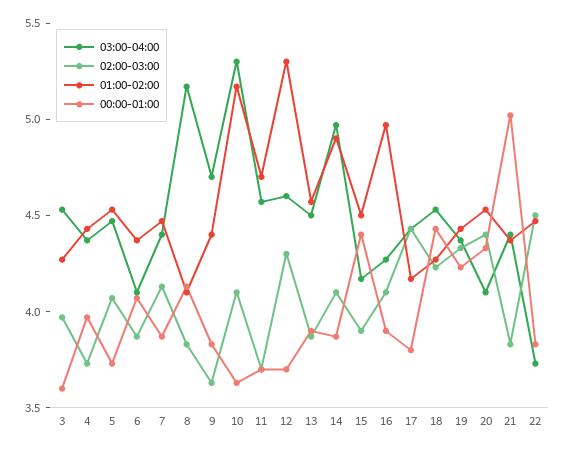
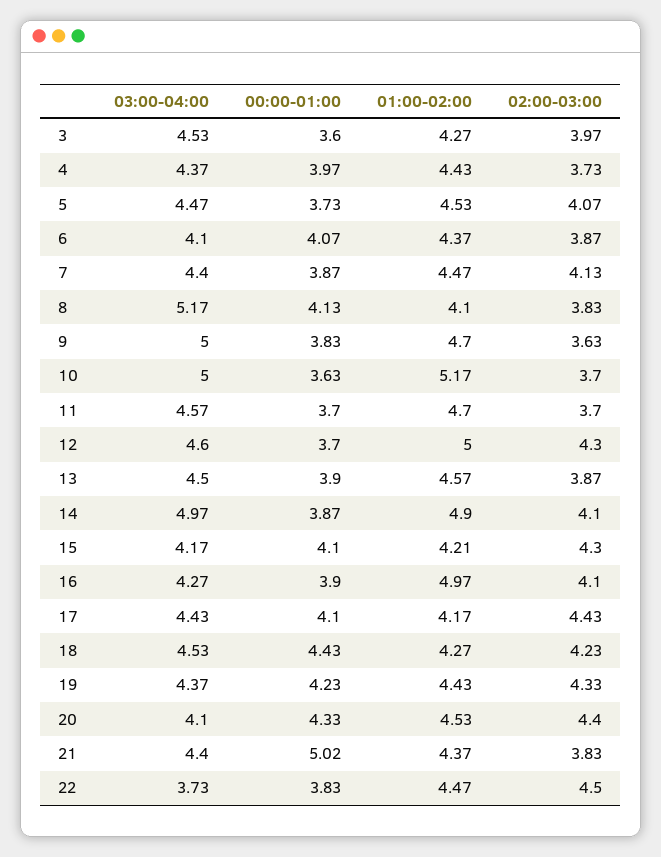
  {
    "03:00-04:00": {
      "3": 4.53,
      "4": 4.37,
      "5": 4.47,
      "6": 4.1,
      "7": 4.4,
      "8": 5.17,
-     "9": 4.7,
+     "9": 5,
-     "10": 5.3,
+     "10": 5,
      "11": 4.57,
      "12": 4.6,
      "13": 4.5,
      "14": 4.97,
      "15": 4.17,
      "16": 4.27,
      "17": 4.43,
      "18": 4.53,
      "19": 4.37,
      "20": 4.1,
      "21": 4.4,
      "22": 3.73
    },
    "02:00-03:00": {
      "3": 3.97,
      "4": 3.73,
      "5": 4.07,
      "6": 3.87,
      "7": 4.13,
      "8": 3.83,
      "9": 3.63,
-     "10": 4.1,
+     "10": 3.7,
      "11": 3.7,
      "12": 4.3,
      "13": 3.87,
      "14": 4.1,
-     "15": 3.9,
+     "15": 4.3,
      "16": 4.1,
      "17": 4.43,
      "18": 4.23,
      "19": 4.33,
      "20": 4.4,
      "21": 3.83,
      "22": 4.5
    },
    "01:00-02:00": {
      "3": 4.27,
      "4": 4.43,
      "5": 4.53,
      "6": 4.37,
      "7": 4.47,
      "8": 4.1,
-     "9": 4.4,
+     "9": 4.7,
      "10": 5.17,
      "11": 4.7,
-     "12": 5.3,
+     "12": 5,
      "13": 4.57,
      "14": 4.9,
-     "15": 4.5,
+     "15": 4.21,
      "16": 4.97,
      "17": 4.17,
      "18": 4.27,
      "19": 4.43,
      "20": 4.53,
      "21": 4.37,
      "22": 4.47
    },
    "00:00-01:00": {
      "3": 3.6,
      "4": 3.97,
      "5": 3.73,
      "6": 4.07,
      "7": 3.87,
      "8": 4.13,
      "9": 3.83,
      "10": 3.63,
      "11": 3.7,
      "12": 3.7,
      "13": 3.9,
      "14": 3.87,
-     "15": 4.4,
+     "15": 4.1,
      "16": 3.9,
-     "17": 3.8,
+     "17": 4.1,
      "18": 4.43,
      "19": 4.23,
      "20": 4.33,
      "21": 5.02,
      "22": 3.83
    }
  }

